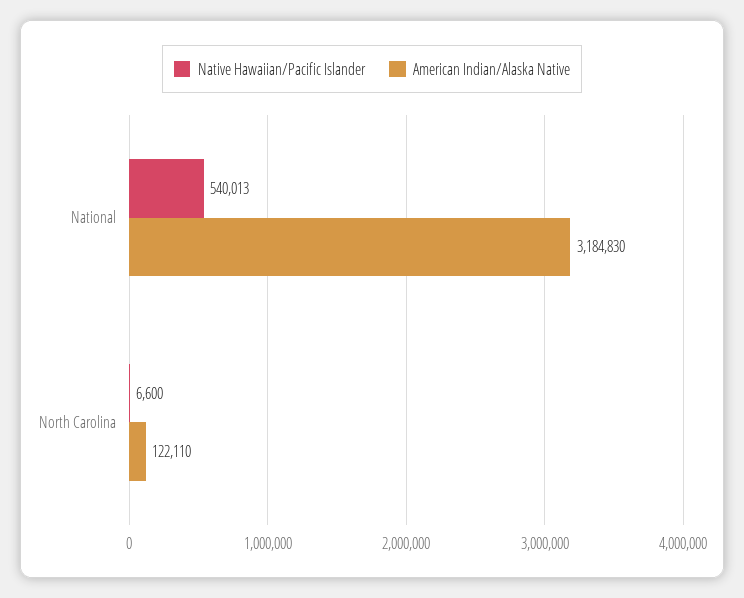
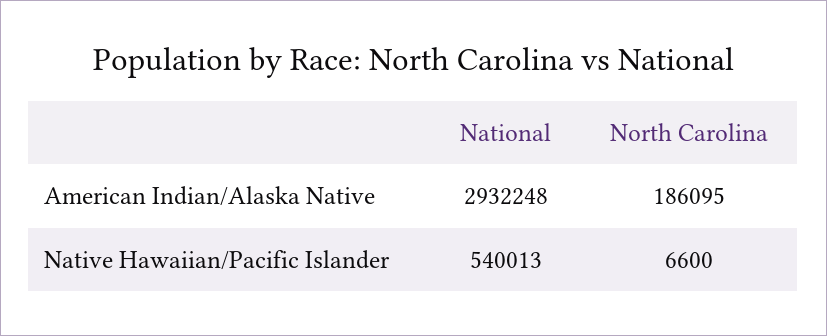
  {
    "Native Hawaiian/Pacific Islander": {
      "National": 540013,
      "North Carolina": 6600
    },
    "American Indian/Alaska Native": {
-     "National": 3184830,
+     "National": 2932248,
-     "North Carolina": 122110
+     "North Carolina": 186095
    }
  }

